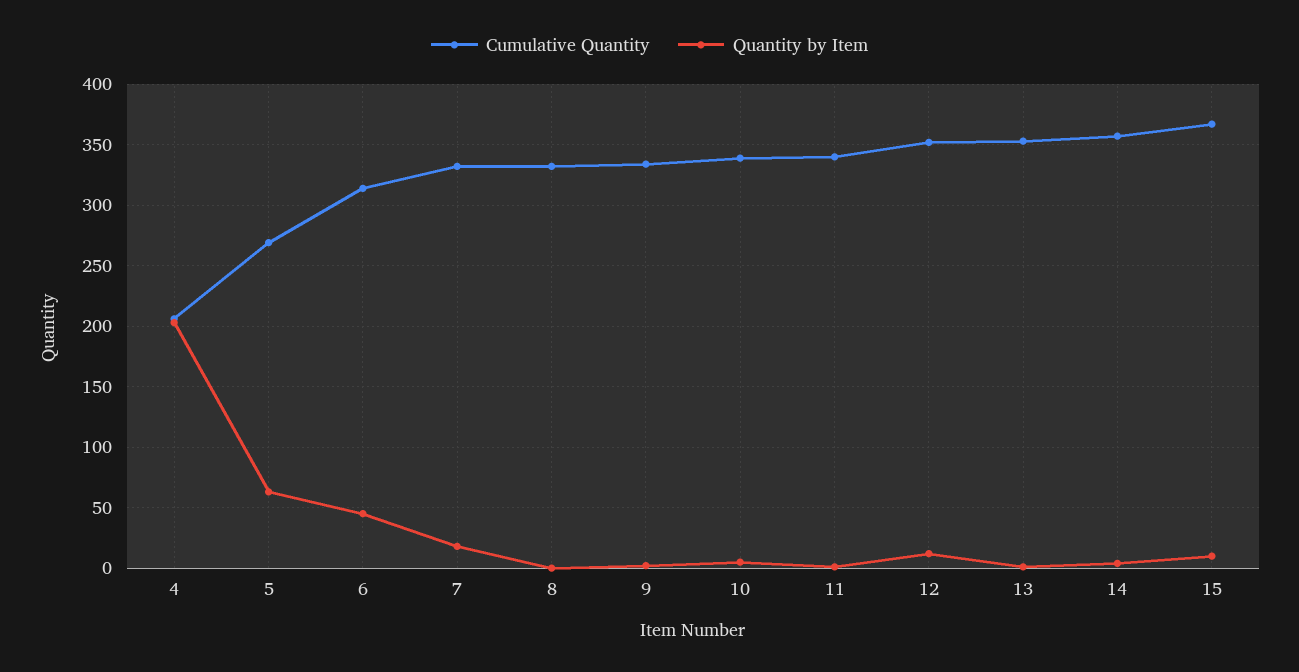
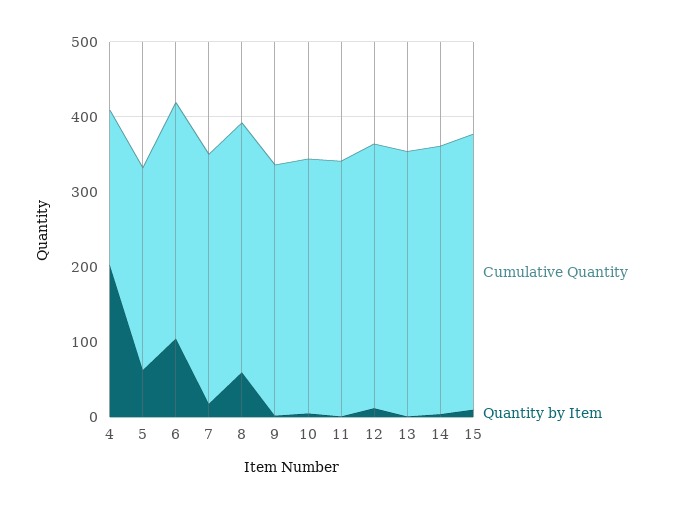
  {
    "Cumulative Quantity": {
      "4": 205,
      "5": 270,
      "6": 315,
      "7": 330,
      "8": 330,
      "9": 335,
      "10": 340,
      "11": 340,
      "12": 350,
      "13": 355,
      "14": 355,
      "15": 365
    },
    "Quantity by Item": {
      "4": 205,
      "5": 65,
-     "6": 45,
+     "6": 100,
      "7": 20,
-     "8": 0,
+     "8": 60,
      "9": 0,
      "10": 5,
      "11": 0,
      "12": 10,
      "13": 0,
      "14": 5,
      "15": 10
    }
  }

